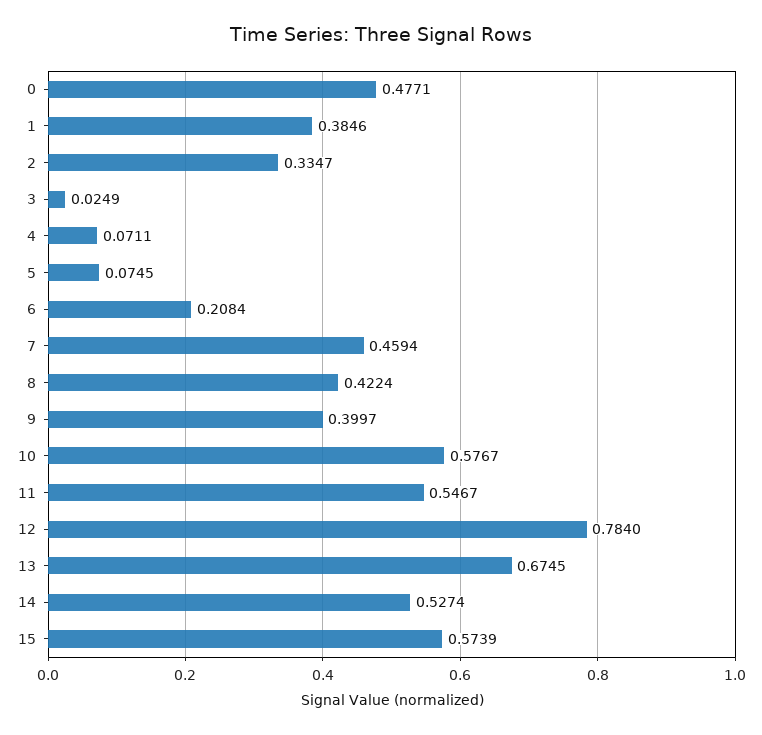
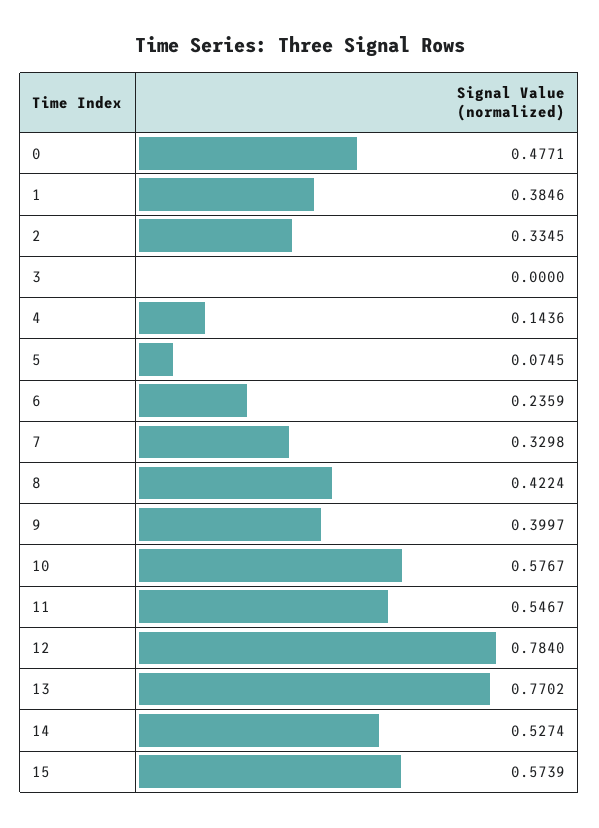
  {
    "0": 0.4771,
    "1": 0.3846,
-   "2": 0.3347,
+   "2": 0.3345,
-   "3": 0.0249,
+   "3": 0,
-   "4": 0.0711,
+   "4": 0.1436,
    "5": 0.0745,
-   "6": 0.2084,
+   "6": 0.2359,
-   "7": 0.4594,
+   "7": 0.3298,
    "8": 0.4224,
    "9": 0.3997,
    "10": 0.5767,
    "11": 0.5467,
    "12": 0.784,
-   "13": 0.6745,
+   "13": 0.7702,
    "14": 0.5274,
    "15": 0.5739
  }

